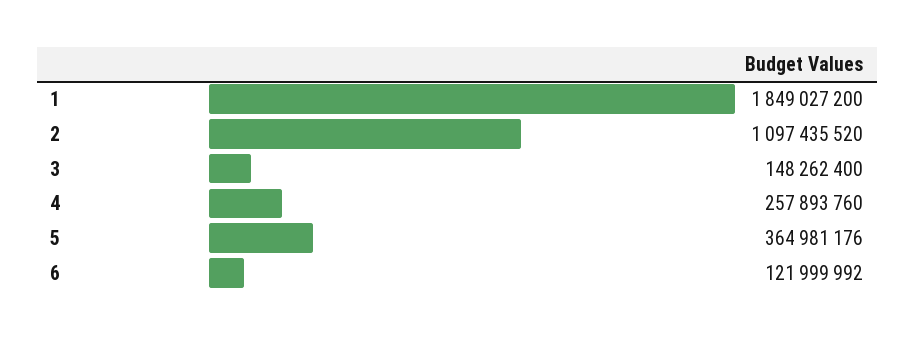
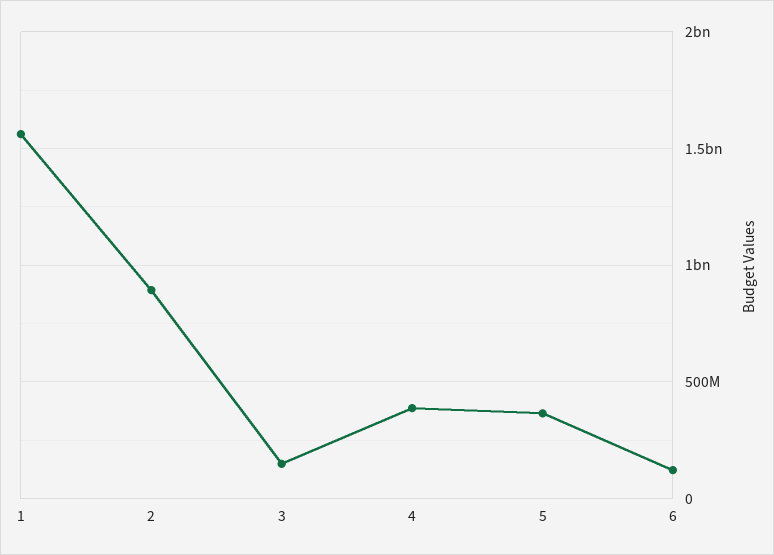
  {
-   "1": 1849027200,
+   "1": 1550000000,
-   "2": 1097435520,
+   "2": 900000000,
    "3": 148262400,
-   "4": 257893760,
+   "4": 400000000,
    "5": 364981176,
    "6": 121999992
  }

